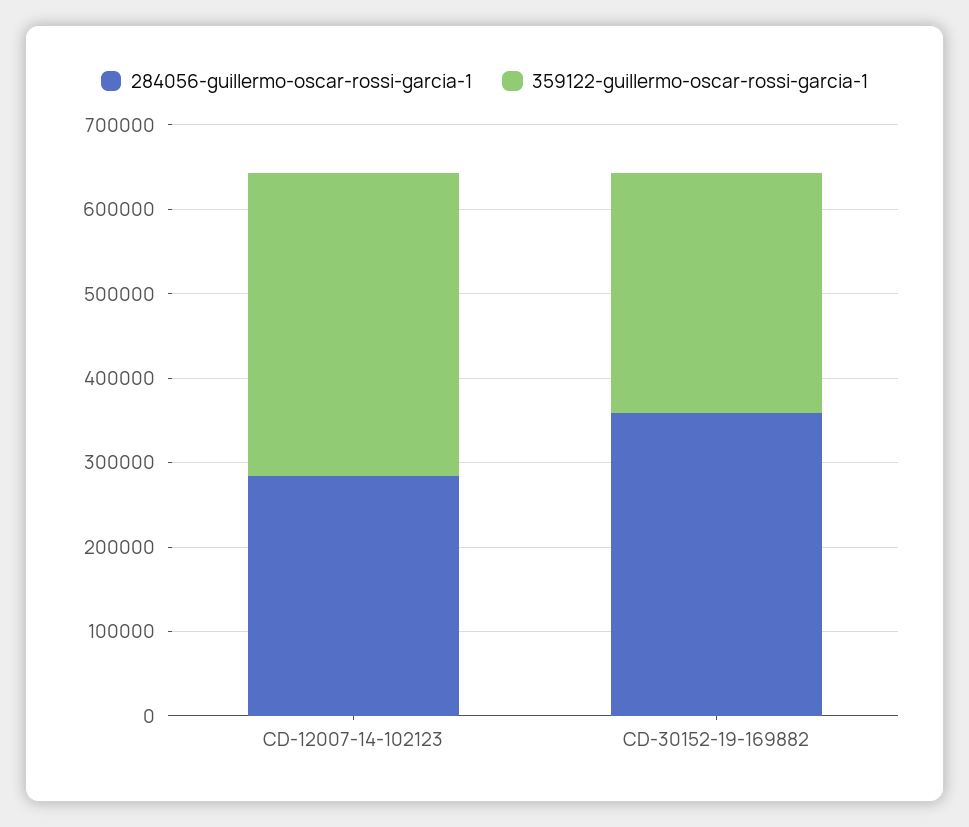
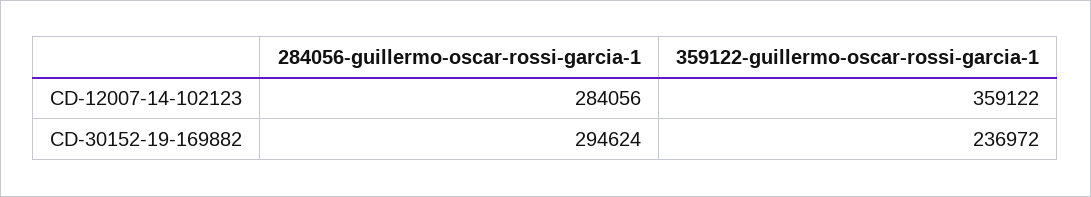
  {
    "284056-guillermo-oscar-rossi-garcia-1": {
      "CD-12007-14-102123": 284056,
-     "CD-30152-19-169882": 360000
+     "CD-30152-19-169882": 294624
    },
    "359122-guillermo-oscar-rossi-garcia-1": {
      "CD-12007-14-102123": 359122,
-     "CD-30152-19-169882": 280000
+     "CD-30152-19-169882": 236972
    }
  }

